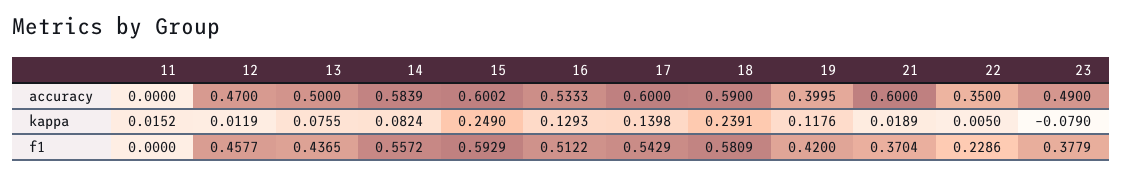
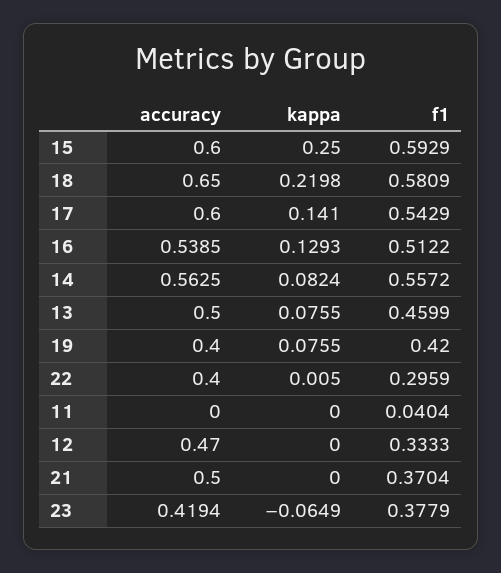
  {
    "11": {
      "accuracy": 0,
-     "kappa": 0.0152,
+     "kappa": 0,
-     "f1": 0
+     "f1": 0.0404
    },
    "12": {
      "accuracy": 0.47,
-     "kappa": 0.0119,
+     "kappa": 0,
-     "f1": 0.4577
+     "f1": 0.3333
    },
    "13": {
      "accuracy": 0.5,
      "kappa": 0.0755,
-     "f1": 0.4365
+     "f1": 0.4599
    },
    "14": {
-     "accuracy": 0.5839,
+     "accuracy": 0.5625,
      "kappa": 0.0824,
      "f1": 0.5572
    },
    "15": {
-     "accuracy": 0.6002,
+     "accuracy": 0.6,
-     "kappa": 0.249,
+     "kappa": 0.25,
      "f1": 0.5929
    },
    "16": {
-     "accuracy": 0.5333,
+     "accuracy": 0.5385,
      "kappa": 0.1293,
      "f1": 0.5122
    },
    "17": {
      "accuracy": 0.6,
-     "kappa": 0.1398,
+     "kappa": 0.141,
      "f1": 0.5429
    },
    "18": {
-     "accuracy": 0.59,
+     "accuracy": 0.65,
-     "kappa": 0.2391,
+     "kappa": 0.2198,
      "f1": 0.5809
    },
    "19": {
-     "accuracy": 0.3995,
+     "accuracy": 0.4,
-     "kappa": 0.1176,
+     "kappa": 0.0755,
      "f1": 0.42
    },
    "21": {
-     "accuracy": 0.6,
+     "accuracy": 0.5,
-     "kappa": 0.0189,
+     "kappa": 0,
      "f1": 0.3704
    },
    "22": {
-     "accuracy": 0.35,
+     "accuracy": 0.4,
      "kappa": 0.005,
-     "f1": 0.2286
+     "f1": 0.2959
    },
    "23": {
-     "accuracy": 0.49,
+     "accuracy": 0.4194,
-     "kappa": -0.079,
+     "kappa": -0.0649,
      "f1": 0.3779
    }
  }

